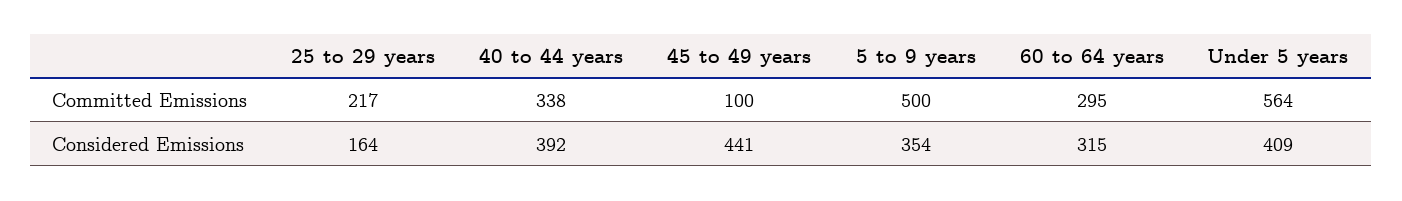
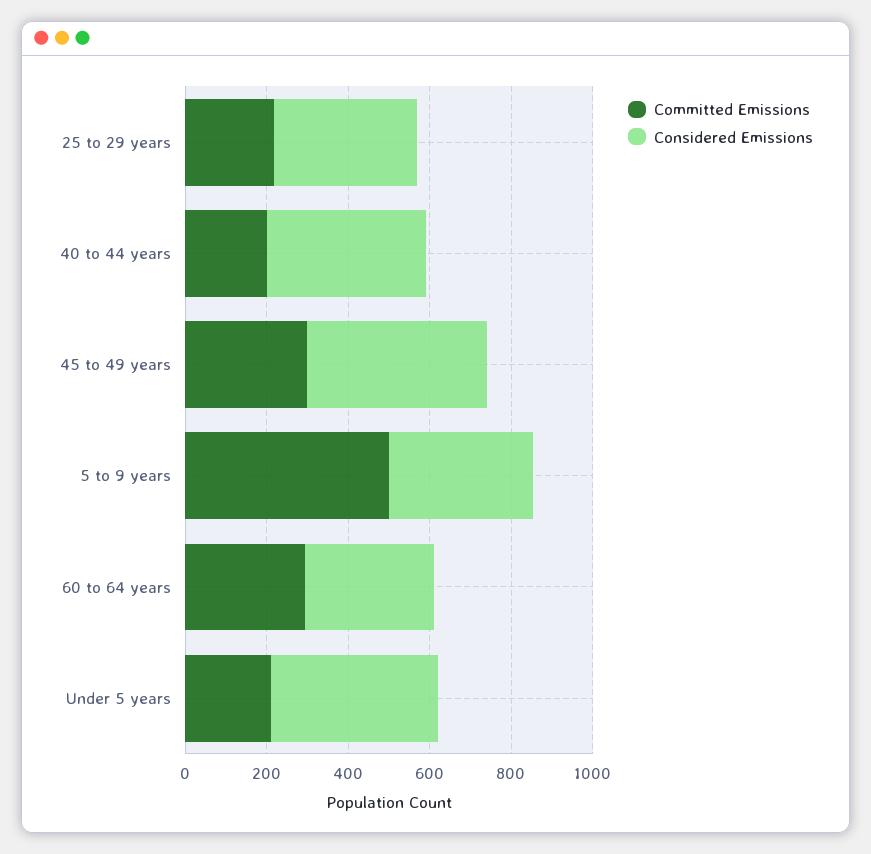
  {
    "Committed Emissions": {
      "25 to 29 years": 217,
-     "40 to 44 years": 338,
+     "40 to 44 years": 200,
-     "45 to 49 years": 100,
+     "45 to 49 years": 300,
      "5 to 9 years": 500,
      "60 to 64 years": 295,
-     "Under 5 years": 564
+     "Under 5 years": 200
    },
    "Considered Emissions": {
-     "25 to 29 years": 164,
+     "25 to 29 years": 350,
      "40 to 44 years": 392,
      "45 to 49 years": 441,
      "5 to 9 years": 354,
      "60 to 64 years": 315,
      "Under 5 years": 409
    }
  }

